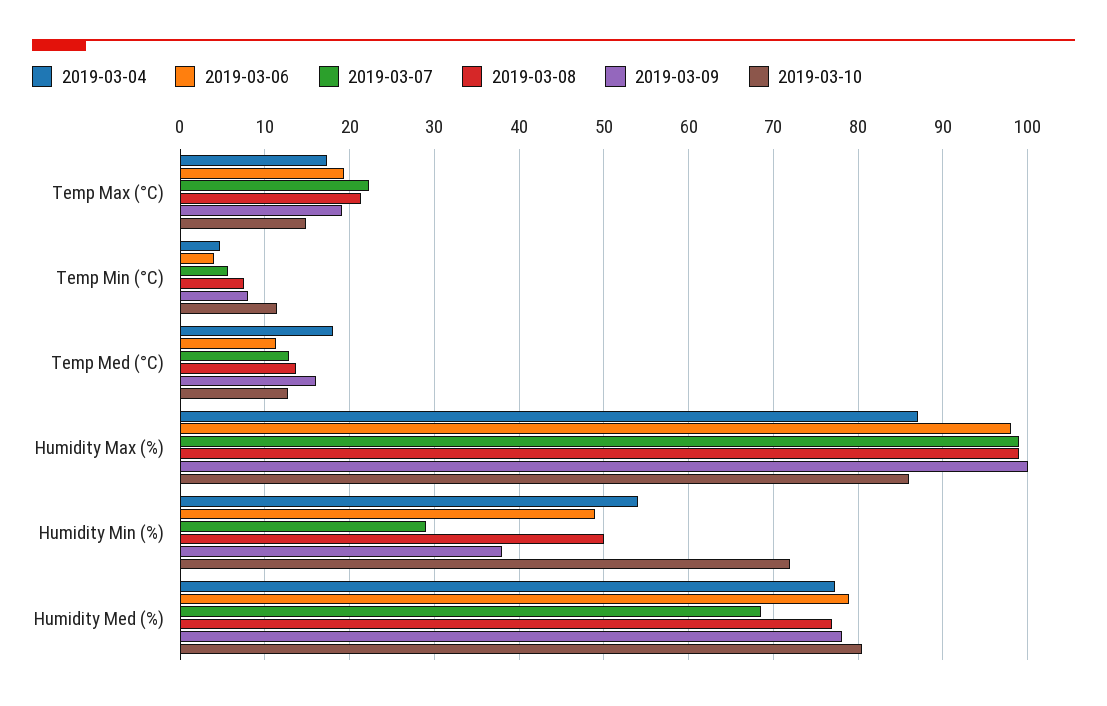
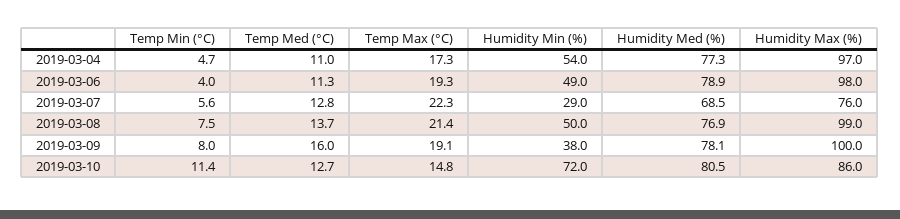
  {
    "2019-03-04": {
      "Temp Max (°C)": 17.3,
      "Temp Min (°C)": 4.7,
-     "Temp Med (°C)": 18,
+     "Temp Med (°C)": 11,
-     "Humidity Max (%)": 87,
+     "Humidity Max (%)": 97,
      "Humidity Min (%)": 54,
      "Humidity Med (%)": 77.3
    },
    "2019-03-06": {
      "Temp Max (°C)": 19.3,
      "Temp Min (°C)": 4,
      "Temp Med (°C)": 11.3,
      "Humidity Max (%)": 98,
      "Humidity Min (%)": 49,
      "Humidity Med (%)": 78.9
    },
    "2019-03-07": {
      "Temp Max (°C)": 22.3,
      "Temp Min (°C)": 5.6,
      "Temp Med (°C)": 12.8,
-     "Humidity Max (%)": 99,
+     "Humidity Max (%)": 76,
      "Humidity Min (%)": 29,
      "Humidity Med (%)": 68.5
    },
    "2019-03-08": {
      "Temp Max (°C)": 21.4,
      "Temp Min (°C)": 7.5,
      "Temp Med (°C)": 13.7,
      "Humidity Max (%)": 99,
      "Humidity Min (%)": 50,
      "Humidity Med (%)": 76.9
    },
    "2019-03-09": {
      "Temp Max (°C)": 19.1,
      "Temp Min (°C)": 8,
      "Temp Med (°C)": 16,
      "Humidity Max (%)": 100,
      "Humidity Min (%)": 38,
      "Humidity Med (%)": 78.1
    },
    "2019-03-10": {
      "Temp Max (°C)": 14.8,
      "Temp Min (°C)": 11.4,
      "Temp Med (°C)": 12.7,
      "Humidity Max (%)": 86,
      "Humidity Min (%)": 72,
      "Humidity Med (%)": 80.5
    }
  }

